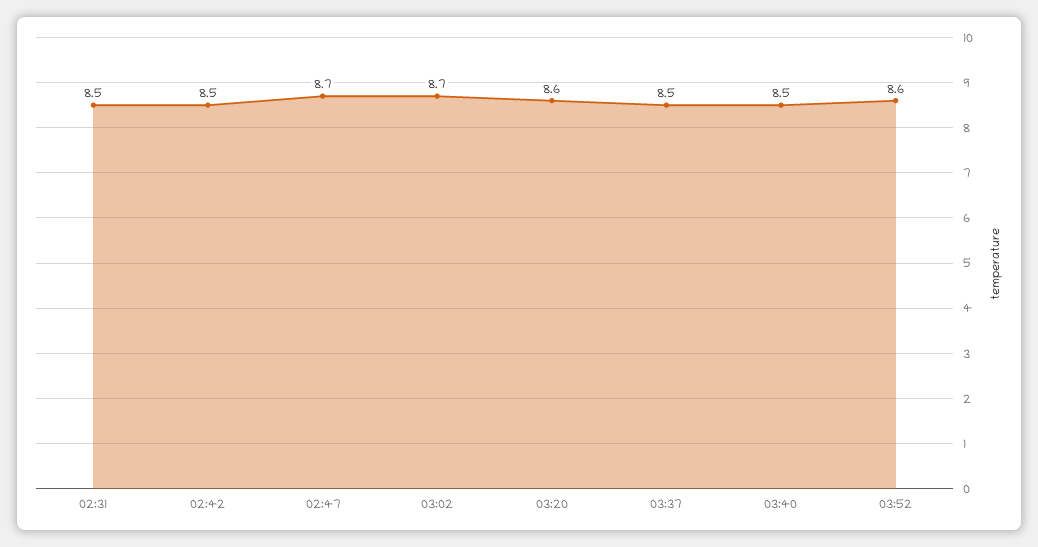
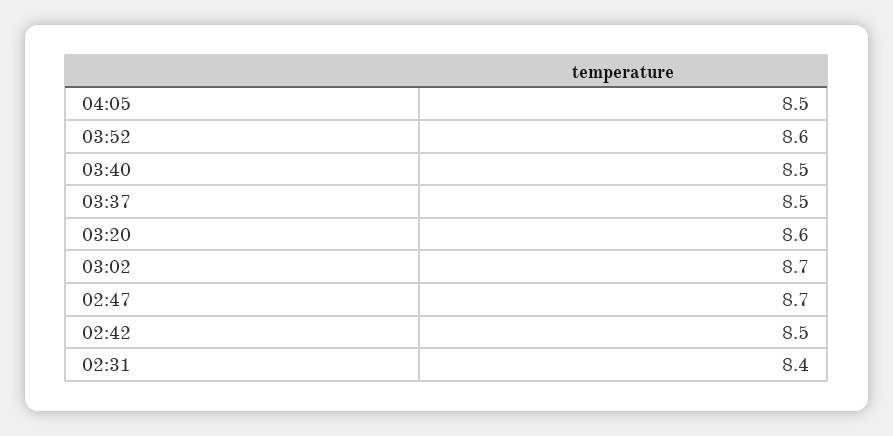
  {
-   "02:31": 8.5,
+   "02:31": 8.4,
    "02:42": 8.5,
    "02:47": 8.7,
    "03:02": 8.7,
    "03:20": 8.6,
    "03:37": 8.5,
    "03:40": 8.5,
-   "03:52": 8.6
+   "03:52": 8.6,
+   "04:05": 8.5
  }

